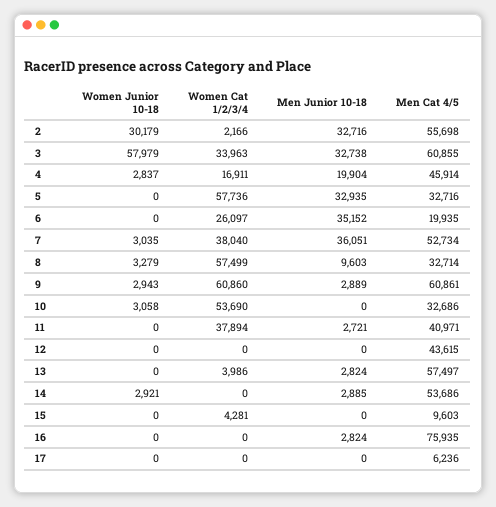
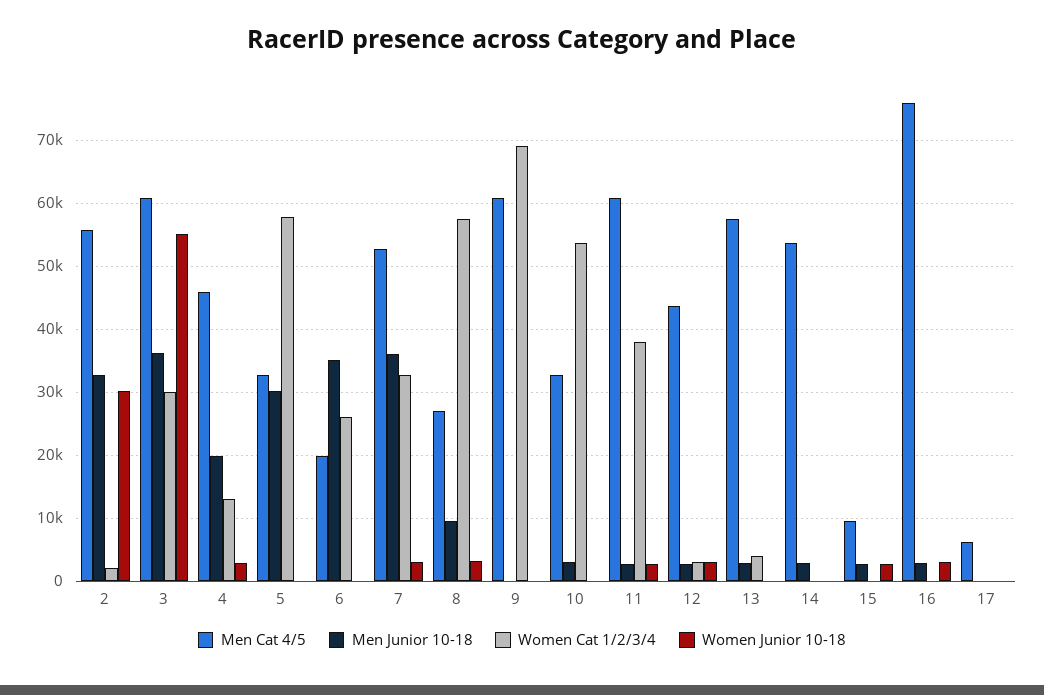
  {
    "Women Junior 10-18": {
      "2": 30179,
-     "3": 57979,
+     "3": 55000,
      "4": 2837,
      "5": 0,
      "6": 0,
      "7": 3035,
      "8": 3279,
-     "9": 2943,
+     "9": 0,
-     "10": 3058,
+     "10": 0,
-     "11": 0,
+     "11": 3000,
-     "12": 0,
+     "12": 3000,
      "13": 0,
-     "14": 2921,
+     "14": 0,
-     "15": 0,
+     "15": 3000,
-     "16": 0,
+     "16": 3000,
      "17": 0
    },
    "Women Cat 1/2/3/4": {
      "2": 2166,
-     "3": 33963,
+     "3": 30000,
-     "4": 16911,
+     "4": 13000,
      "5": 57736,
      "6": 26097,
-     "7": 38040,
+     "7": 33000,
      "8": 57499,
-     "9": 60860,
+     "9": 69000,
      "10": 53690,
      "11": 37894,
-     "12": 0,
+     "12": 3000,
      "13": 3986,
      "14": 0,
-     "15": 4281,
+     "15": 0,
      "16": 0,
      "17": 0
    },
    "Men Junior 10-18": {
      "2": 32716,
-     "3": 32738,
+     "3": 36000,
      "4": 19904,
-     "5": 32935,
+     "5": 30000,
      "6": 35152,
      "7": 36051,
      "8": 9603,
-     "9": 2889,
+     "9": 0,
-     "10": 0,
+     "10": 3000,
      "11": 2721,
-     "12": 0,
+     "12": 3000,
      "13": 2824,
      "14": 2885,
-     "15": 0,
+     "15": 3000,
      "16": 2824,
      "17": 0
    },
    "Men Cat 4/5": {
      "2": 55698,
      "3": 60855,
      "4": 45914,
      "5": 32716,
      "6": 19935,
      "7": 52734,
-     "8": 32714,
+     "8": 27000,
      "9": 60861,
      "10": 32686,
-     "11": 40971,
+     "11": 61000,
      "12": 43615,
      "13": 57497,
      "14": 53686,
      "15": 9603,
      "16": 75935,
      "17": 6236
    }
  }

